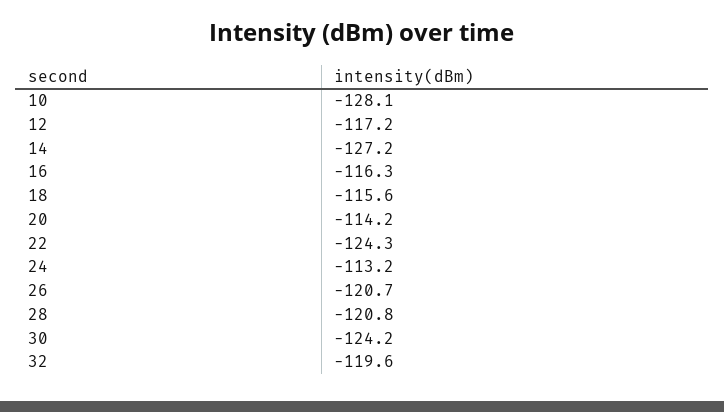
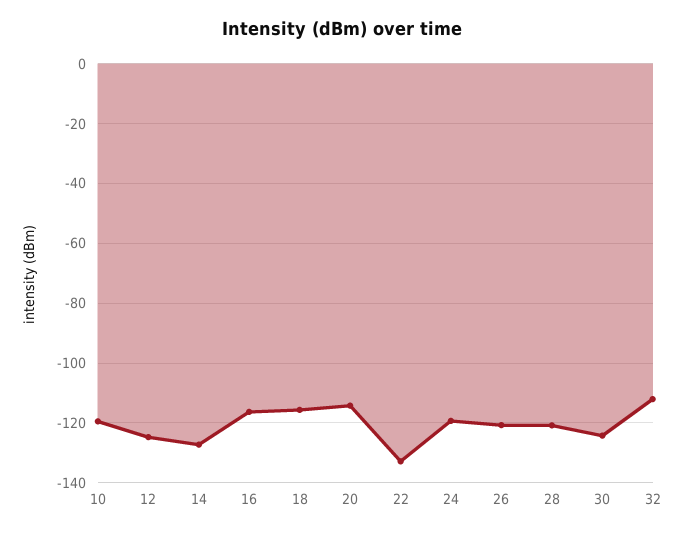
  {
-   "10": -128.1,
+   "10": -120,
-   "12": -117.2,
+   "12": -125,
    "14": -127.2,
    "16": -116.3,
    "18": -115.6,
    "20": -114.2,
-   "22": -124.3,
+   "22": -132.5,
-   "24": -113.2,
+   "24": -120,
    "26": -120.7,
    "28": -120.8,
    "30": -124.2,
-   "32": -119.6
+   "32": -112.5
  }

